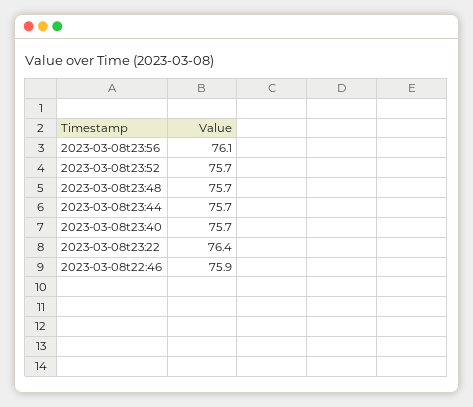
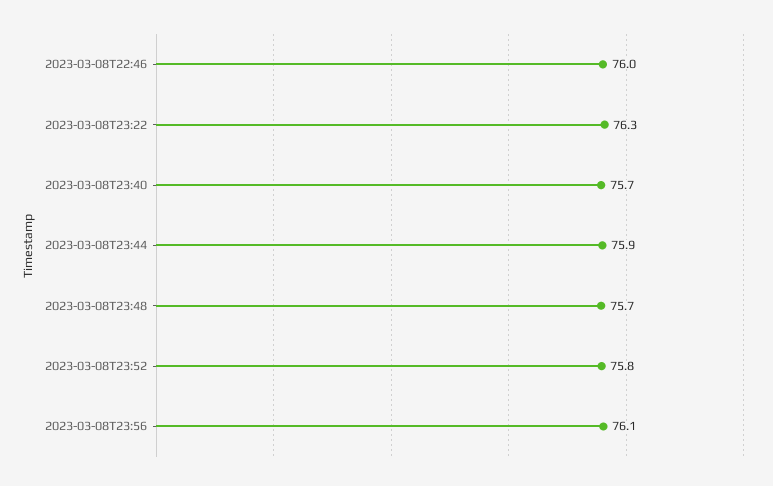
  {
    "2023-03-08t23:56": 76.1,
-   "2023-03-08t23:52": 75.7,
+   "2023-03-08t23:52": 75.8,
    "2023-03-08t23:48": 75.7,
-   "2023-03-08t23:44": 75.7,
+   "2023-03-08t23:44": 75.9,
    "2023-03-08t23:40": 75.7,
-   "2023-03-08t23:22": 76.4,
+   "2023-03-08t23:22": 76.3,
-   "2023-03-08t22:46": 75.9
+   "2023-03-08t22:46": 76
  }

